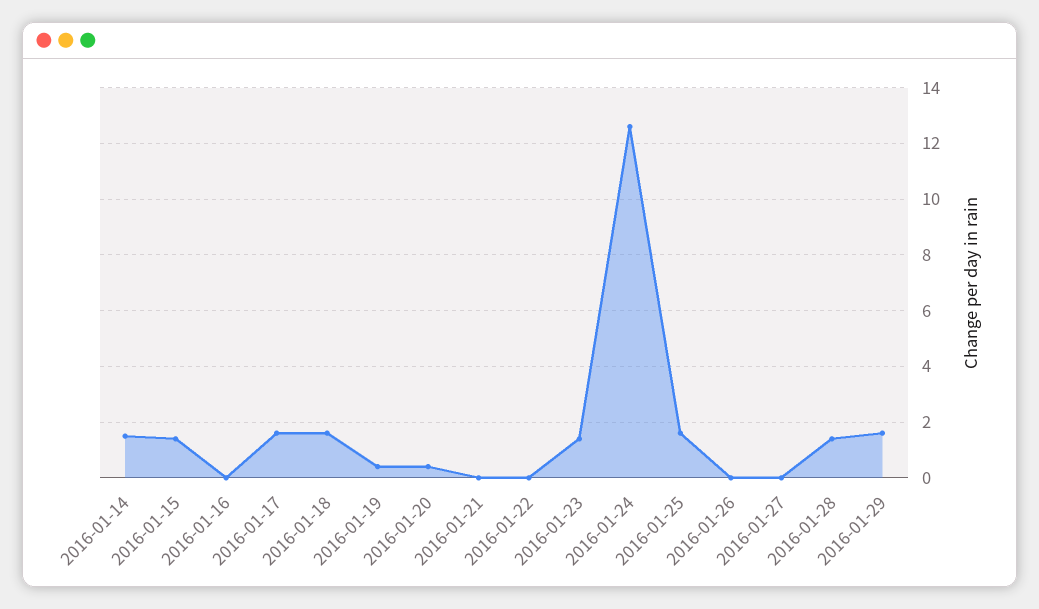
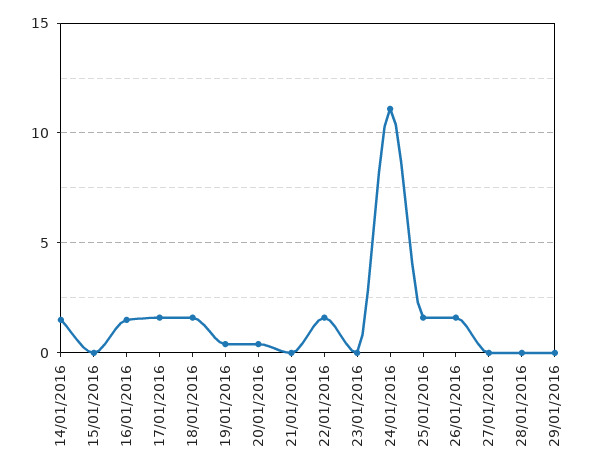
  {
    "2016-01-14": 1.5,
-   "2016-01-15": 1.5,
+   "2016-01-15": 0,
-   "2016-01-16": 0,
+   "2016-01-16": 1.5,
    "2016-01-17": 1.5,
    "2016-01-18": 1.5,
    "2016-01-19": 0.5,
    "2016-01-20": 0.5,
    "2016-01-21": 0,
-   "2016-01-22": 0,
+   "2016-01-22": 1.5,
-   "2016-01-23": 1.5,
+   "2016-01-23": 0,
-   "2016-01-24": 12.5,
+   "2016-01-24": 11,
    "2016-01-25": 1.5,
-   "2016-01-26": 0,
+   "2016-01-26": 1.5,
    "2016-01-27": 0,
-   "2016-01-28": 1.5,
+   "2016-01-28": 0,
-   "2016-01-29": 1.5
+   "2016-01-29": 0
  }

